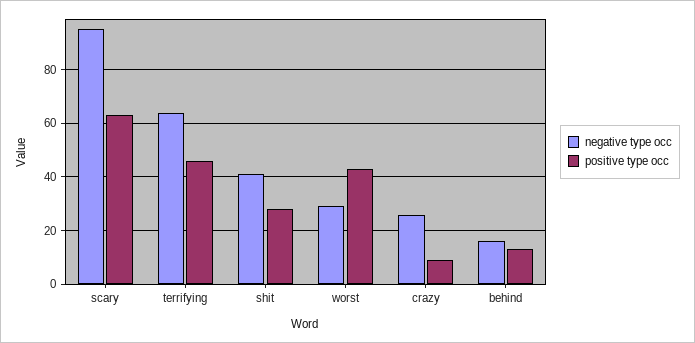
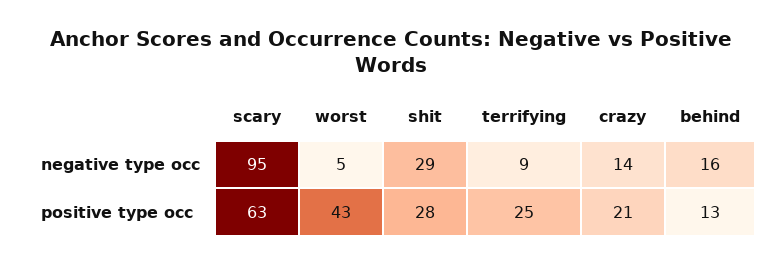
  {
    "negative type occ": {
      "scary": 95,
-     "terrifying": 65,
+     "terrifying": 9,
-     "shit": 40,
+     "shit": 29,
-     "worst": 30,
+     "worst": 5,
-     "crazy": 25,
+     "crazy": 14,
      "behind": 16
    },
    "positive type occ": {
      "scary": 63,
-     "terrifying": 45,
+     "terrifying": 25,
      "shit": 28,
      "worst": 43,
-     "crazy": 10,
+     "crazy": 21,
      "behind": 13
    }
  }

